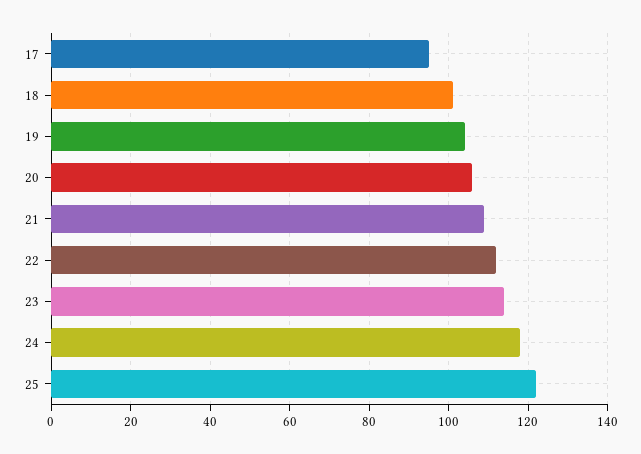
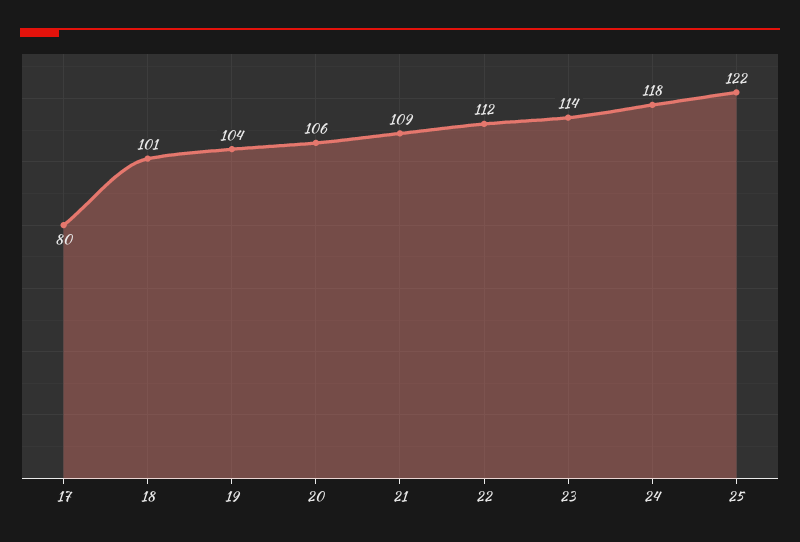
  {
-   "17": 95,
+   "17": 80,
    "18": 101,
    "19": 104,
    "20": 106,
    "21": 109,
    "22": 112,
    "23": 114,
    "24": 118,
    "25": 122
  }

